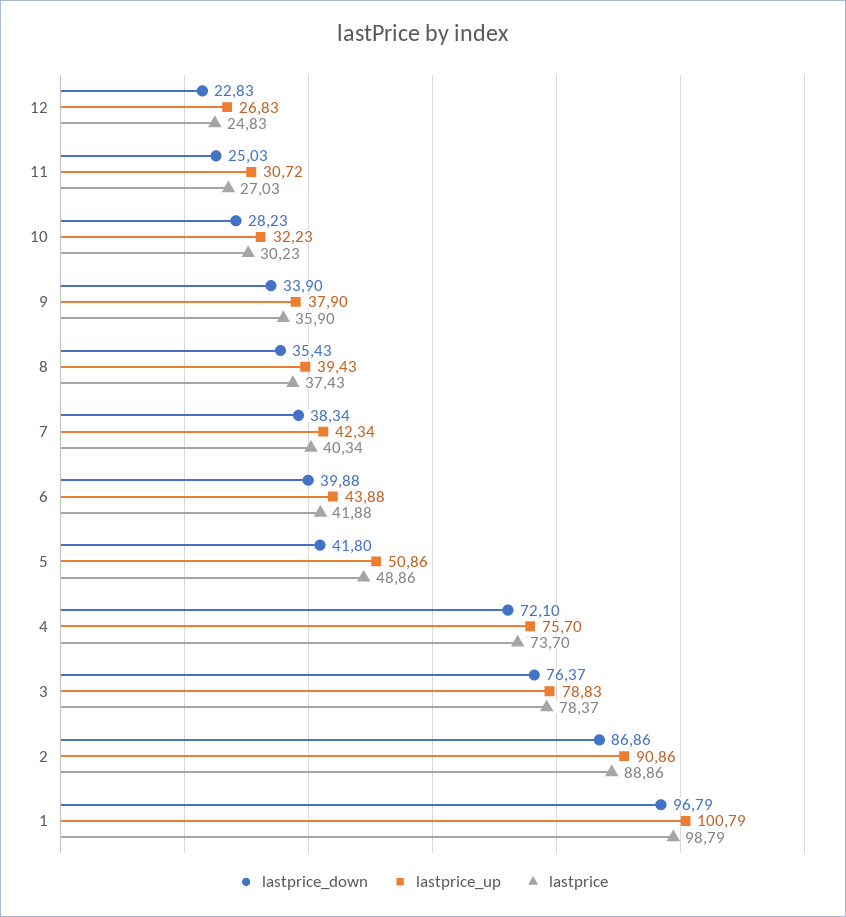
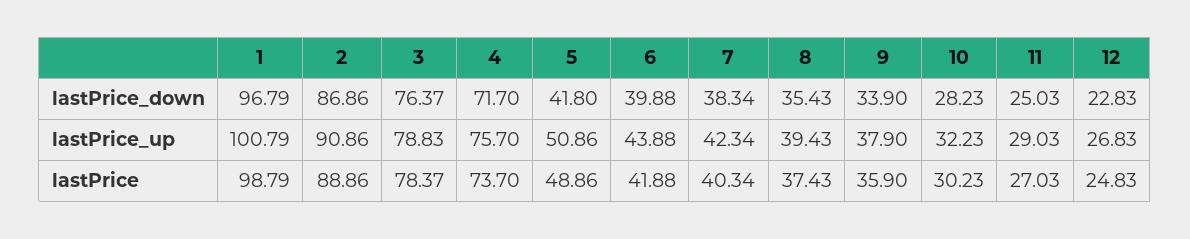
  {
    "lastprice_down": {
      "12": 22.83,
      "11": 25.03,
      "10": 28.23,
      "9": 33.9,
      "8": 35.43,
      "7": 38.34,
      "6": 39.88,
      "5": 41.8,
-     "4": 72.1,
+     "4": 71.7,
      "3": 76.37,
      "2": 86.86,
      "1": 96.79
    },
    "lastprice_up": {
      "12": 26.83,
-     "11": 30.72,
+     "11": 29.03,
      "10": 32.23,
      "9": 37.9,
      "8": 39.43,
      "7": 42.34,
      "6": 43.88,
      "5": 50.86,
      "4": 75.7,
      "3": 78.83,
      "2": 90.86,
      "1": 100.79
    },
    "lastprice": {
      "12": 24.83,
      "11": 27.03,
      "10": 30.23,
      "9": 35.9,
      "8": 37.43,
      "7": 40.34,
      "6": 41.88,
      "5": 48.86,
      "4": 73.7,
      "3": 78.37,
      "2": 88.86,
      "1": 98.79
    }
  }

